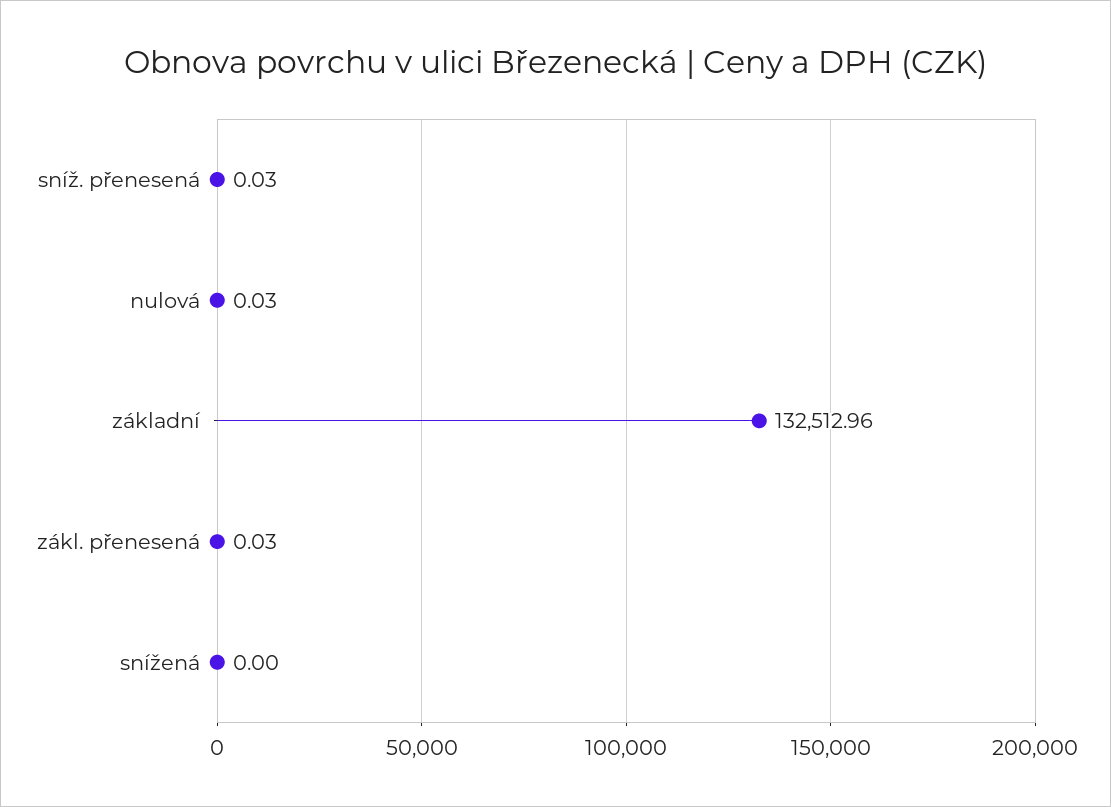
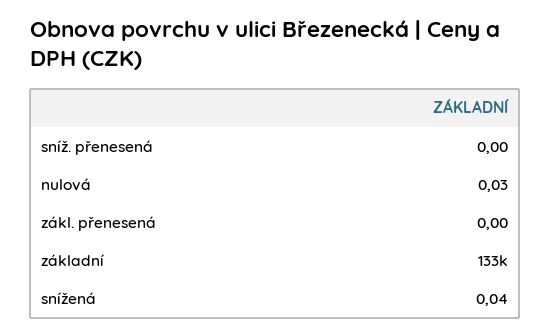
  {
-   "sníž. přenesená": 0.03,
+   "sníž. přenesená": 0,
    "nulová": 0.03,
    "základní": 132512.96,
-   "zákl. přenesená": 0.03,
+   "zákl. přenesená": 0,
-   "snížená": 0
+   "snížená": 0.04
  }

